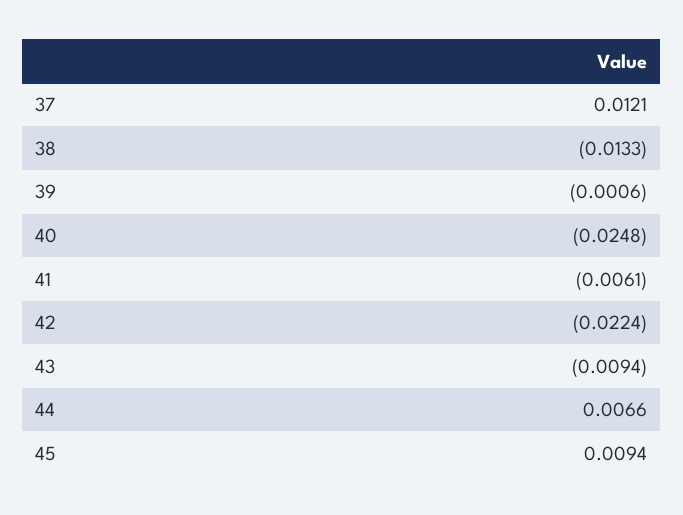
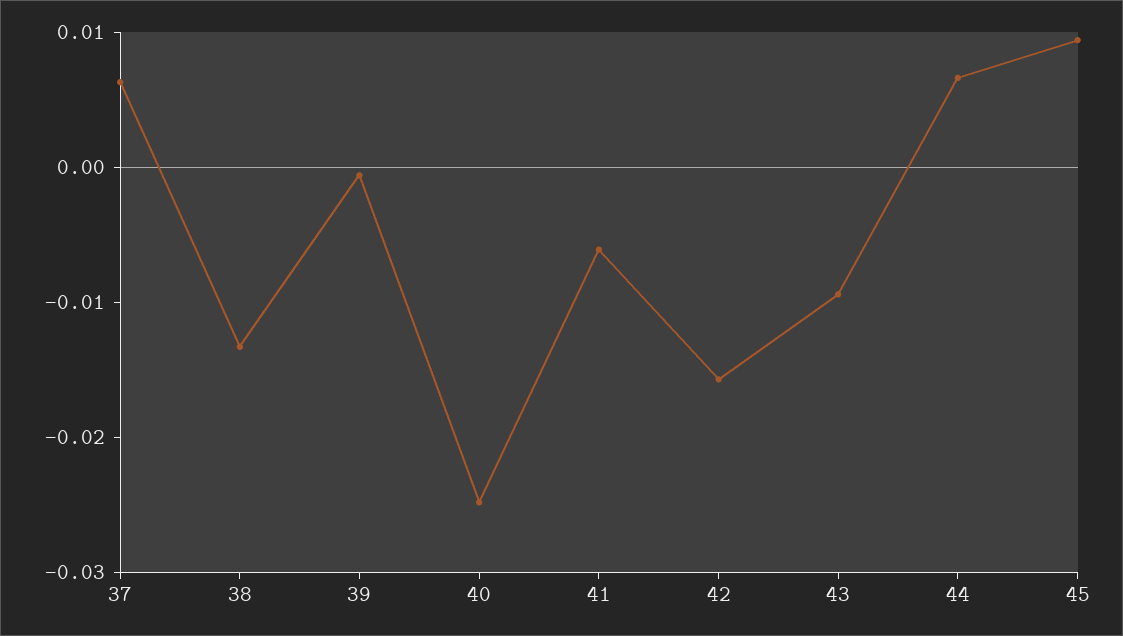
  {
-   "37": 0.0121,
+   "37": 0.006,
    "38": -0.0133,
    "39": -0.0006,
    "40": -0.0248,
    "41": -0.0061,
-   "42": -0.0224,
+   "42": -0.016,
    "43": -0.0094,
    "44": 0.0066,
    "45": 0.0094
  }

